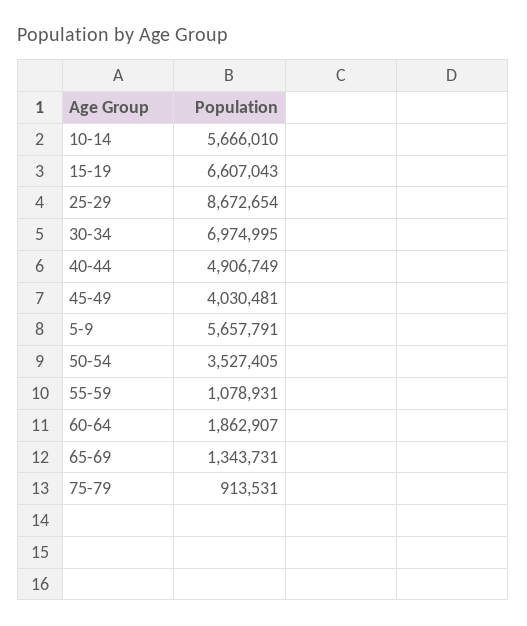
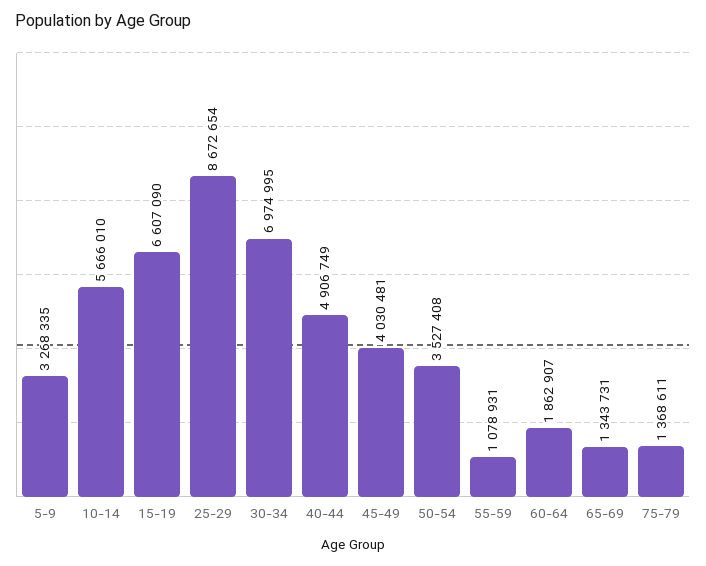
  {
    "10-14": 5666010,
-   "15-19": 6607043,
+   "15-19": 6607090,
    "25-29": 8672654,
    "30-34": 6974995,
    "40-44": 4906749,
    "45-49": 4030481,
-   "5-9": 5657791,
+   "5-9": 3268335,
-   "50-54": 3527405,
+   "50-54": 3527408,
    "55-59": 1078931,
    "60-64": 1862907,
    "65-69": 1343731,
-   "75-79": 913531
+   "75-79": 1368611
  }

